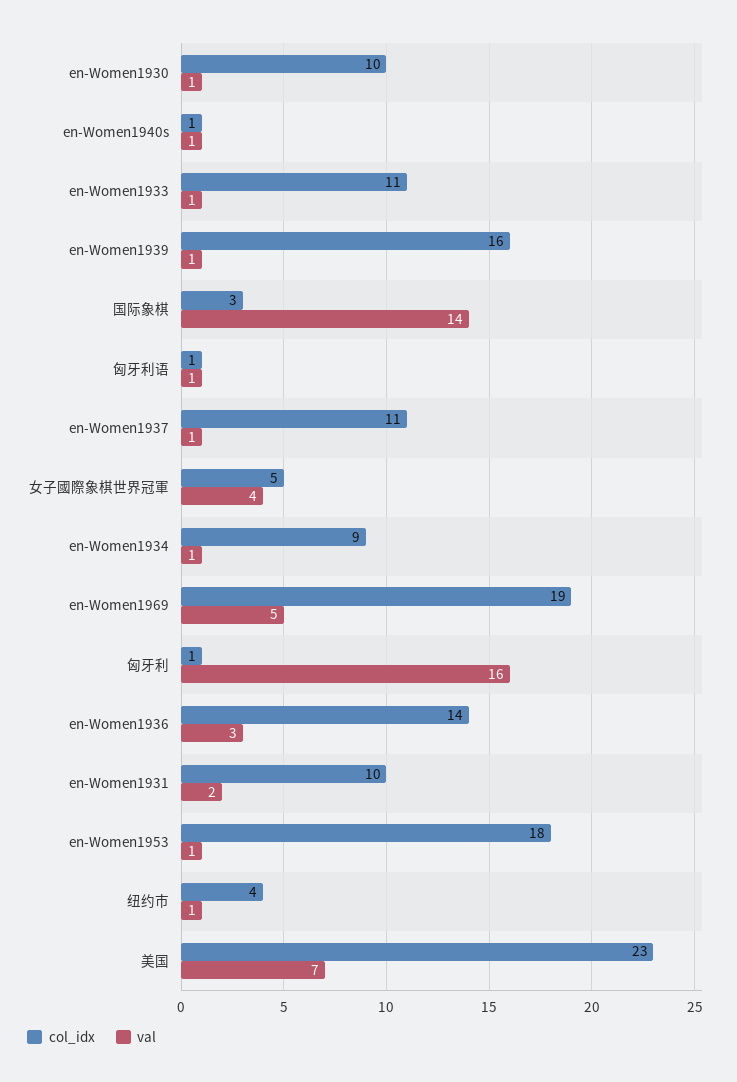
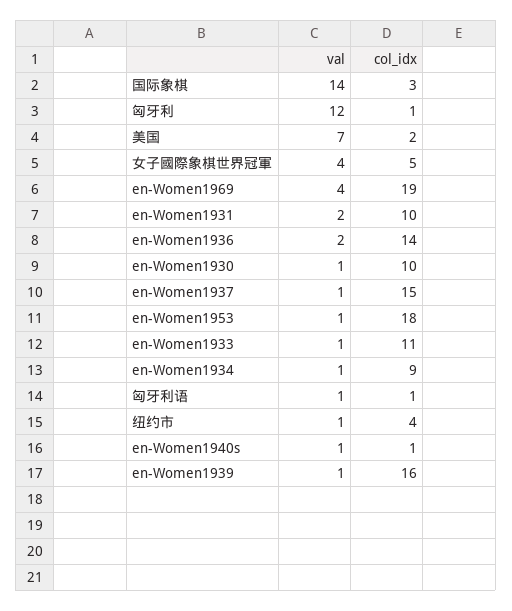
  {
    "col_idx": {
      "en-Women1930": 10,
      "en-Women1940s": 1,
      "en-Women1933": 11,
      "en-Women1939": 16,
      "国际象棋": 3,
      "匈牙利语": 1,
-     "en-Women1937": 11,
+     "en-Women1937": 15,
      "女子國際象棋世界冠軍": 5,
      "en-Women1934": 9,
      "en-Women1969": 19,
      "匈牙利": 1,
      "en-Women1936": 14,
      "en-Women1931": 10,
      "en-Women1953": 18,
      "纽约市": 4,
-     "美国": 23
+     "美国": 2
    },
    "val": {
      "en-Women1930": 1,
      "en-Women1940s": 1,
      "en-Women1933": 1,
      "en-Women1939": 1,
      "国际象棋": 14,
      "匈牙利语": 1,
      "en-Women1937": 1,
      "女子國際象棋世界冠軍": 4,
      "en-Women1934": 1,
-     "en-Women1969": 5,
+     "en-Women1969": 4,
-     "匈牙利": 16,
+     "匈牙利": 12,
-     "en-Women1936": 3,
+     "en-Women1936": 2,
      "en-Women1931": 2,
      "en-Women1953": 1,
      "纽约市": 1,
      "美国": 7
    }
  }

